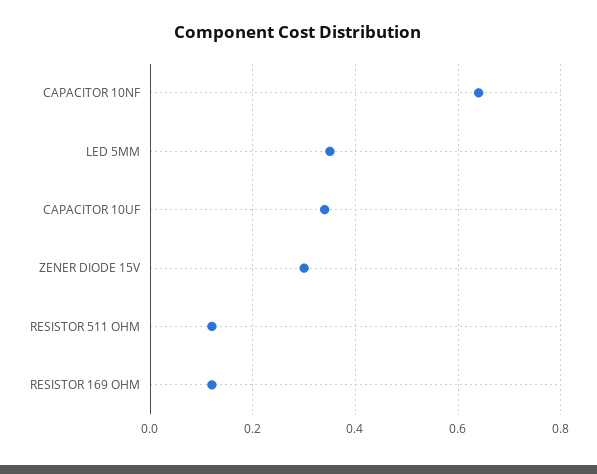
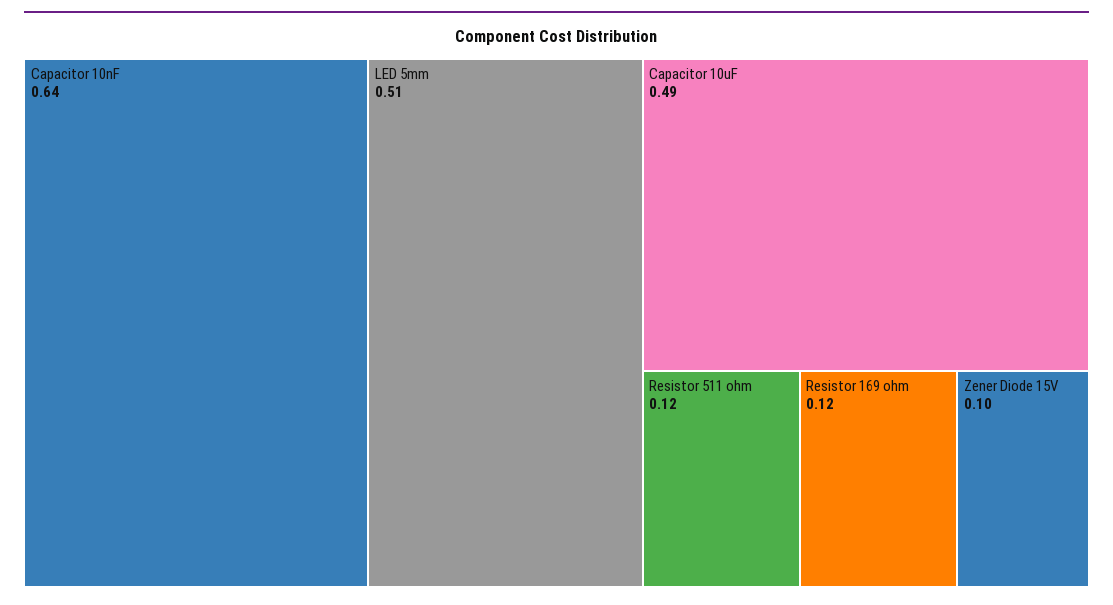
  {
    "CAPACITOR 10NF": 0.64,
-   "LED 5MM": 0.35,
+   "LED 5MM": 0.51,
-   "CAPACITOR 10UF": 0.35,
+   "CAPACITOR 10UF": 0.49,
-   "ZENER DIODE 15V": 0.3,
+   "ZENER DIODE 15V": 0.1,
    "RESISTOR 511 OHM": 0.12,
    "RESISTOR 169 OHM": 0.12
  }

